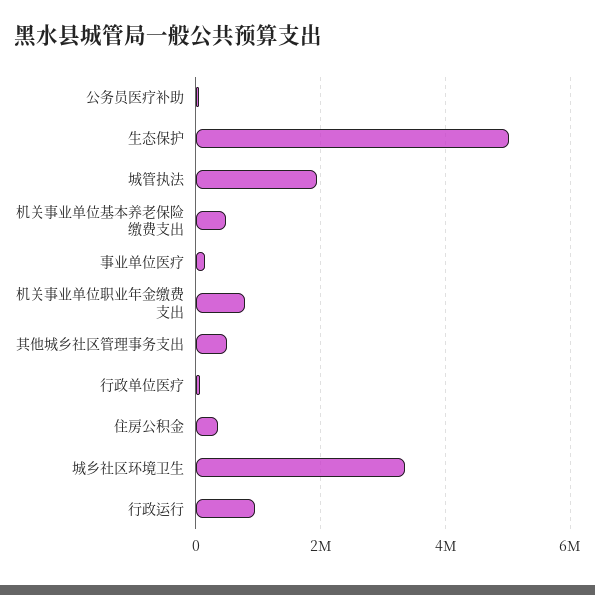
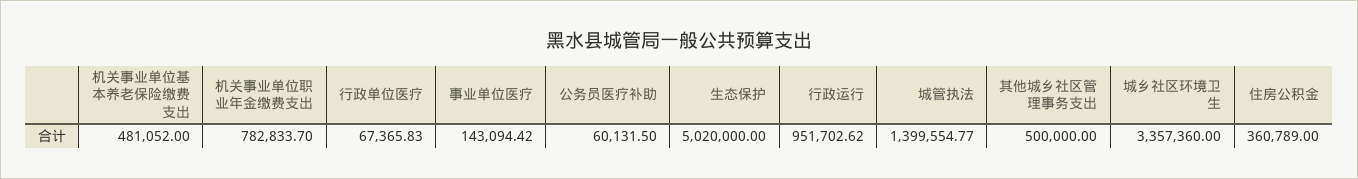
  {
    "公务员医疗补助": 60131.5,
    "生态保护": 5020000,
-   "城管执法": 2000000,
+   "城管执法": 1399554.77,
    "机关事业单位基本养老保险缴费支出": 481052,
    "事业单位医疗": 143094.42,
    "机关事业单位职业年金缴费支出": 782833.7,
    "其他城乡社区管理事务支出": 500000,
    "行政单位医疗": 67365.83,
    "住房公积金": 360789,
    "城乡社区环境卫生": 3357360,
    "行政运行": 951702.62
  }

